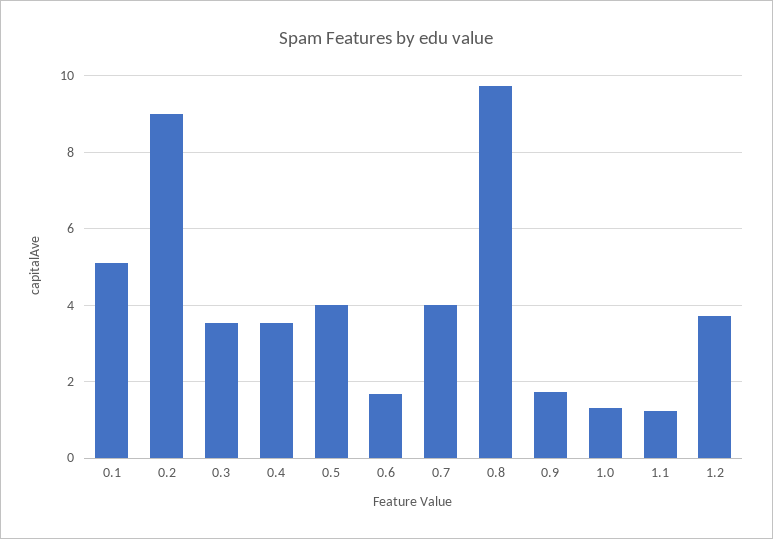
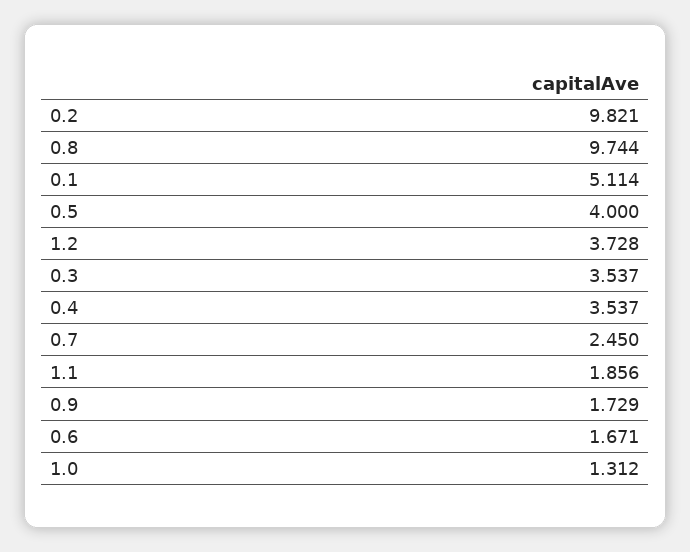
  {
    "0.1": 5.114,
-   "0.2": 9,
+   "0.2": 9.821,
    "0.3": 3.537,
    "0.4": 3.537,
    "0.5": 4,
    "0.6": 1.671,
-   "0.7": 4,
+   "0.7": 2.45,
    "0.8": 9.744,
    "0.9": 1.729,
    "1.0": 1.312,
-   "1.1": 1.2,
+   "1.1": 1.856,
    "1.2": 3.728
  }

